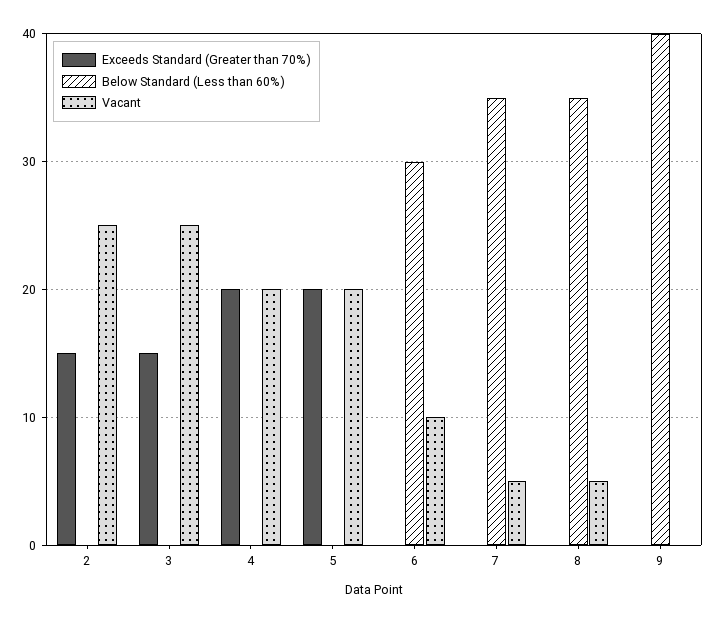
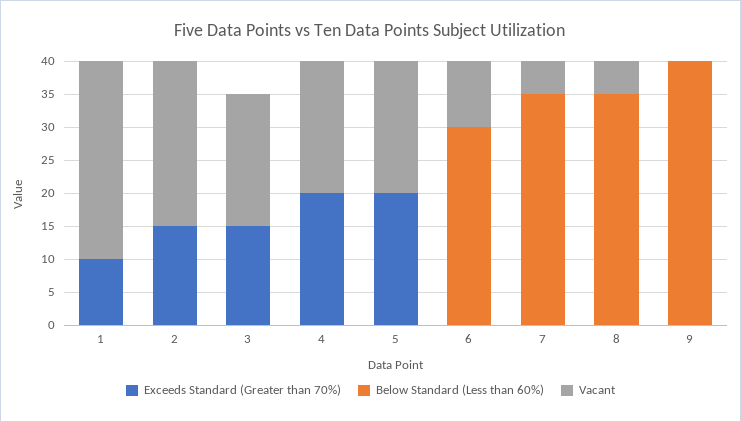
  {
    "Exceeds Standard (Greater than 70%)": {
      "2": 15,
      "3": 15,
      "4": 20,
      "5": 20,
      "6": 0,
      "7": 0,
      "8": 0,
-     "9": 0
+     "9": 0,
+     "1": 10
    },
    "Below Standard (Less than 60%)": {
      "2": 0,
      "3": 0,
      "4": 0,
      "5": 0,
      "6": 30,
      "7": 35,
      "8": 35,
-     "9": 40
+     "9": 40,
+     "1": 0
    },
    "Vacant": {
      "2": 25,
-     "3": 25,
+     "3": 20,
      "4": 20,
      "5": 20,
      "6": 10,
      "7": 5,
      "8": 5,
-     "9": 0
+     "9": 0,
+     "1": 30
    }
  }

